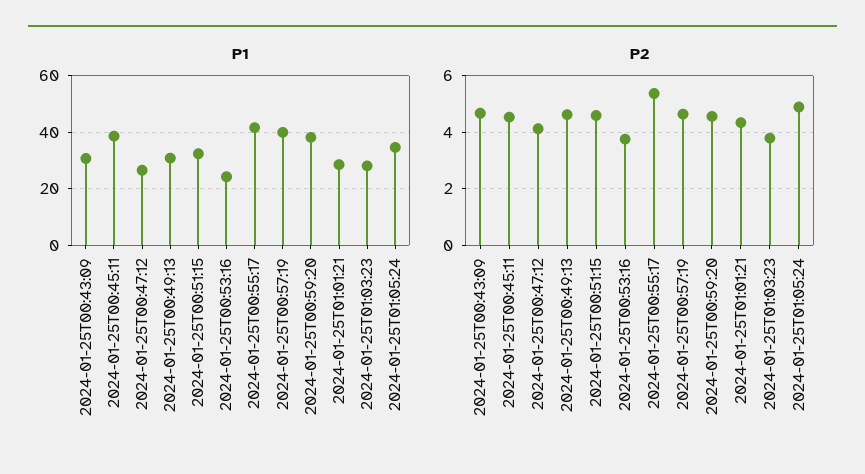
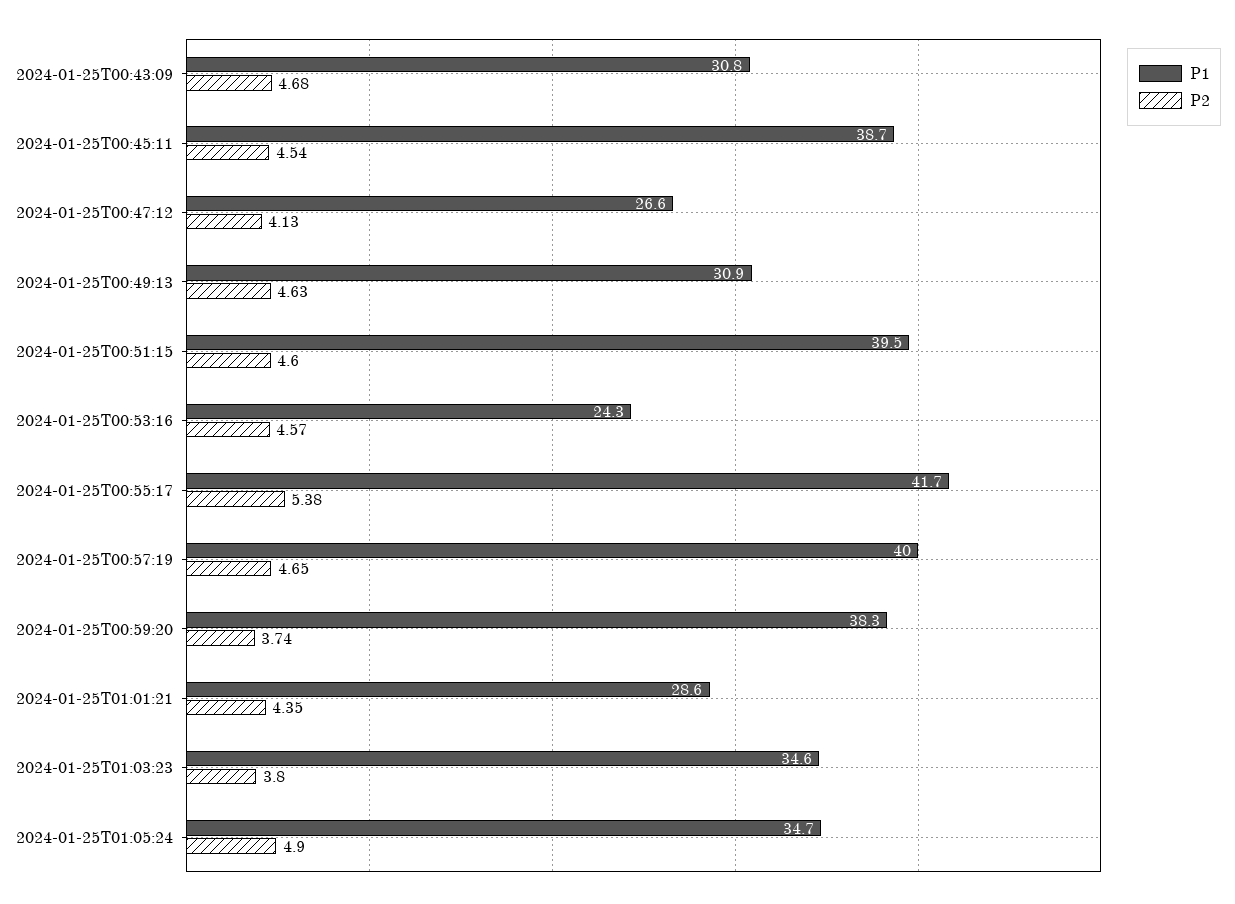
  {
    "P1": {
      "2024-01-25T00:43:09": 30.8,
      "2024-01-25T00:45:11": 38.7,
      "2024-01-25T00:47:12": 26.6,
      "2024-01-25T00:49:13": 30.9,
-     "2024-01-25T00:51:15": 32.5,
+     "2024-01-25T00:51:15": 39.5,
      "2024-01-25T00:53:16": 24.3,
      "2024-01-25T00:55:17": 41.7,
      "2024-01-25T00:57:19": 40,
      "2024-01-25T00:59:20": 38.3,
      "2024-01-25T01:01:21": 28.6,
-     "2024-01-25T01:03:23": 27.5,
+     "2024-01-25T01:03:23": 34.6,
      "2024-01-25T01:05:24": 34.7
    },
    "P2": {
      "2024-01-25T00:43:09": 4.68,
      "2024-01-25T00:45:11": 4.54,
      "2024-01-25T00:47:12": 4.13,
      "2024-01-25T00:49:13": 4.63,
      "2024-01-25T00:51:15": 4.6,
-     "2024-01-25T00:53:16": 3.75,
+     "2024-01-25T00:53:16": 4.57,
      "2024-01-25T00:55:17": 5.38,
      "2024-01-25T00:57:19": 4.65,
-     "2024-01-25T00:59:20": 4.5,
+     "2024-01-25T00:59:20": 3.74,
      "2024-01-25T01:01:21": 4.35,
      "2024-01-25T01:03:23": 3.8,
      "2024-01-25T01:05:24": 4.9
    }
  }

